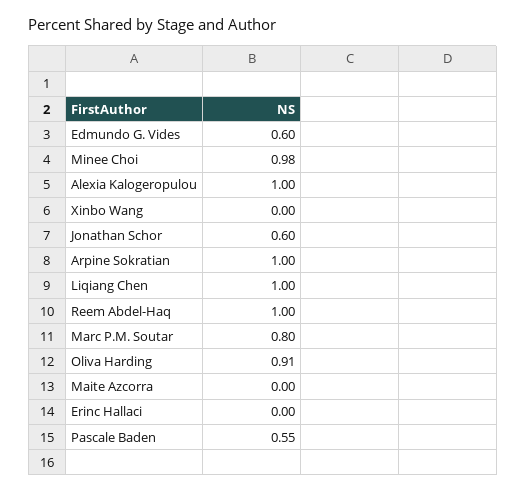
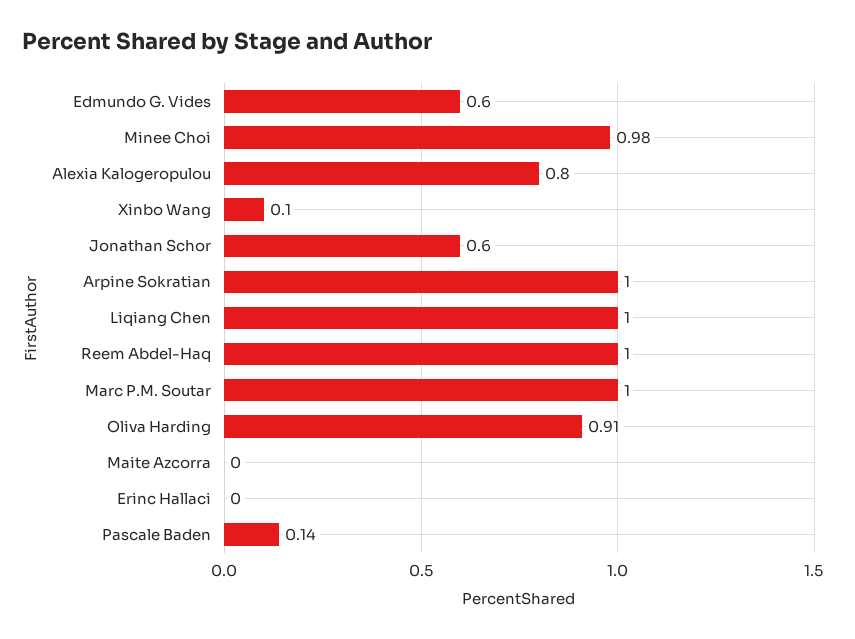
  {
    "Edmundo G. Vides": 0.6,
    "Minee Choi": 0.98,
-   "Alexia Kalogeropulou": 1,
+   "Alexia Kalogeropulou": 0.8,
-   "Xinbo Wang": 0,
+   "Xinbo Wang": 0.1,
    "Jonathan Schor": 0.6,
    "Arpine Sokratian": 1,
    "Liqiang Chen": 1,
    "Reem Abdel-Haq": 1,
-   "Marc P.M. Soutar": 0.8,
+   "Marc P.M. Soutar": 1,
    "Oliva Harding": 0.91,
    "Maite Azcorra": 0,
    "Erinc Hallaci": 0,
-   "Pascale Baden": 0.55
+   "Pascale Baden": 0.14
  }

